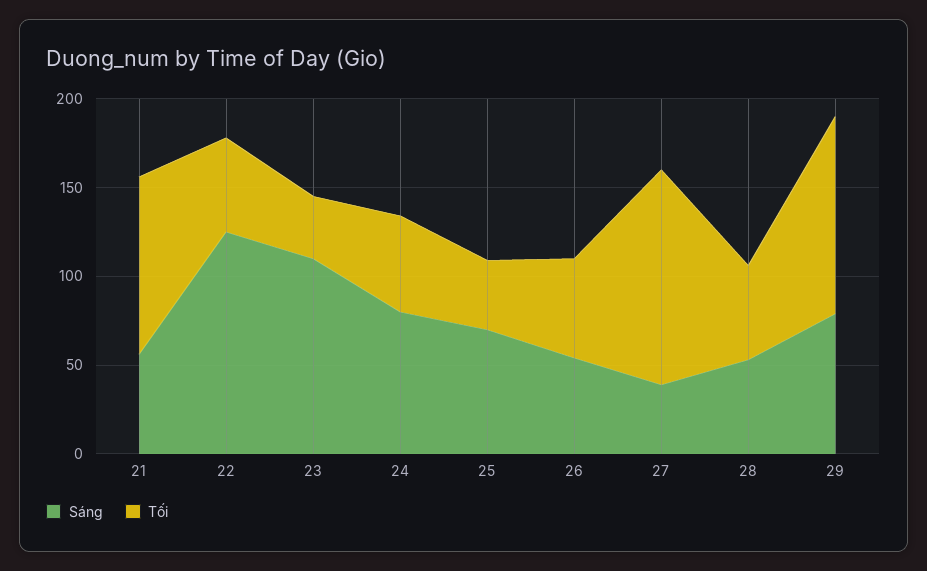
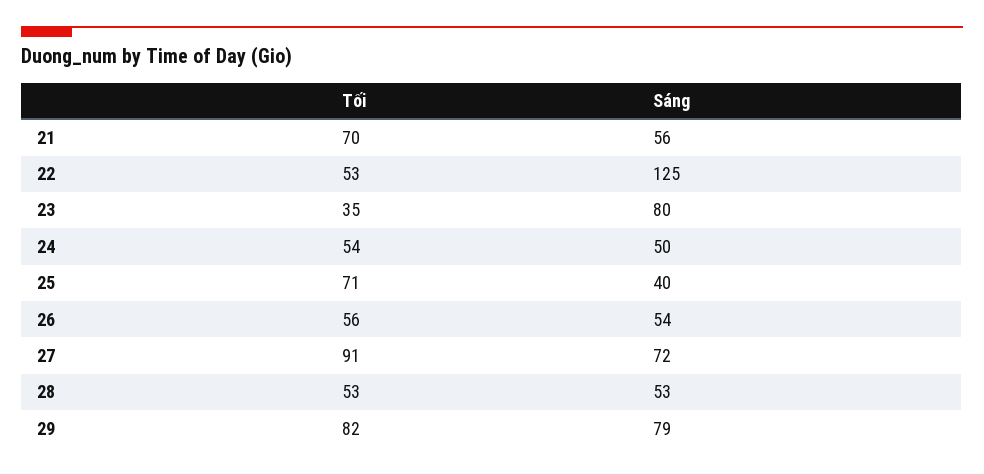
  {
    "Sáng": {
      "21": 56,
      "22": 125,
-     "23": 110,
+     "23": 80,
-     "24": 80,
+     "24": 50,
-     "25": 70,
+     "25": 40,
      "26": 54,
-     "27": 40,
+     "27": 72,
      "28": 53,
      "29": 79
    },
    "Tối": {
-     "21": 100,
+     "21": 70,
      "22": 53,
      "23": 35,
      "24": 54,
-     "25": 40,
+     "25": 71,
      "26": 56,
-     "27": 120,
+     "27": 91,
      "28": 53,
-     "29": 110
+     "29": 82
    }
  }

